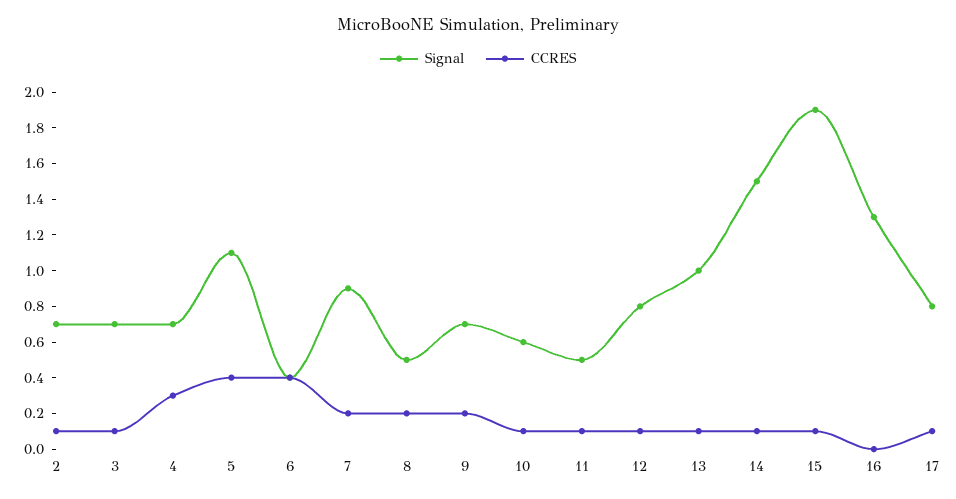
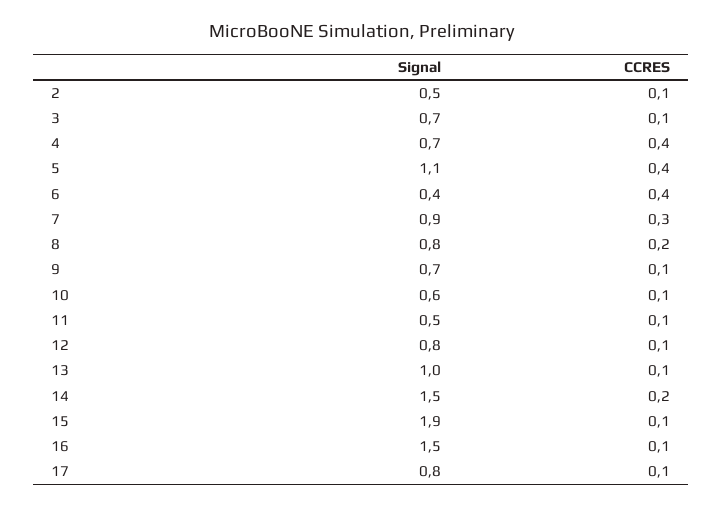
  {
    "Signal": {
-     "2": 0.7,
+     "2": 0.5,
      "3": 0.7,
      "4": 0.7,
      "5": 1.1,
      "6": 0.4,
      "7": 0.9,
-     "8": 0.5,
+     "8": 0.8,
      "9": 0.7,
      "10": 0.6,
      "11": 0.5,
      "12": 0.8,
      "13": 1,
      "14": 1.5,
      "15": 1.9,
-     "16": 1.3,
+     "16": 1.5,
      "17": 0.8
    },
    "CCRES": {
      "2": 0.1,
      "3": 0.1,
-     "4": 0.3,
+     "4": 0.4,
      "5": 0.4,
      "6": 0.4,
-     "7": 0.2,
+     "7": 0.3,
      "8": 0.2,
-     "9": 0.2,
+     "9": 0.1,
      "10": 0.1,
      "11": 0.1,
      "12": 0.1,
      "13": 0.1,
-     "14": 0.1,
+     "14": 0.2,
      "15": 0.1,
-     "16": 0,
+     "16": 0.1,
      "17": 0.1
    }
  }

